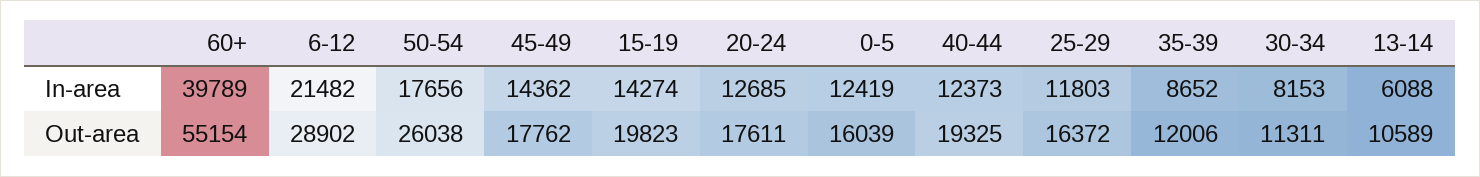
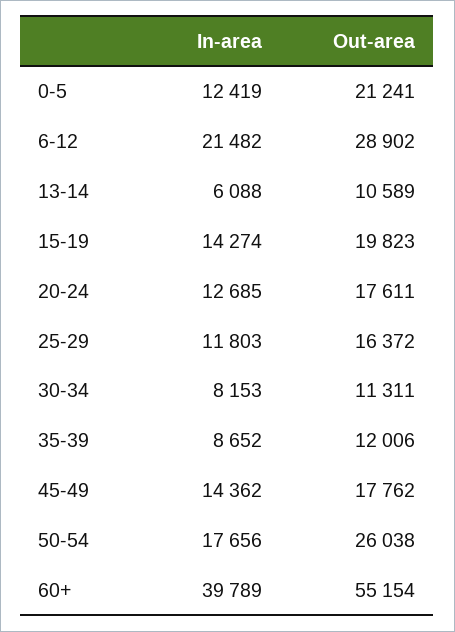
  {
    "60+": {
      "In-area": 39789,
      "Out-area": 55154
    },
    "6-12": {
      "In-area": 21482,
      "Out-area": 28902
    },
    "50-54": {
      "In-area": 17656,
      "Out-area": 26038
    },
    "45-49": {
      "In-area": 14362,
      "Out-area": 17762
    },
    "15-19": {
      "In-area": 14274,
      "Out-area": 19823
    },
    "20-24": {
      "In-area": 12685,
      "Out-area": 17611
    },
    "0-5": {
      "In-area": 12419,
-     "Out-area": 16039
+     "Out-area": 21241
    },
-   "40-44": {
-     "In-area": 12373,
-     "Out-area": 19325
-   },
    "25-29": {
      "In-area": 11803,
      "Out-area": 16372
    },
    "35-39": {
      "In-area": 8652,
      "Out-area": 12006
    },
    "30-34": {
      "In-area": 8153,
      "Out-area": 11311
    },
    "13-14": {
      "In-area": 6088,
      "Out-area": 10589
    }
  }

